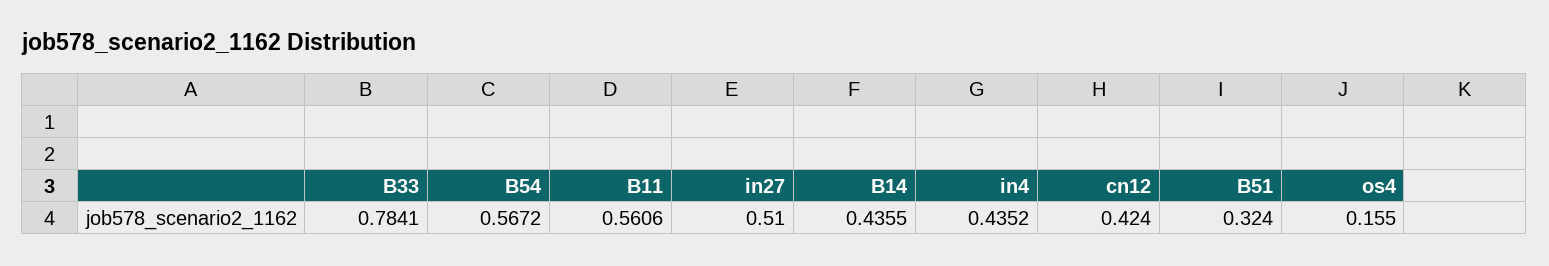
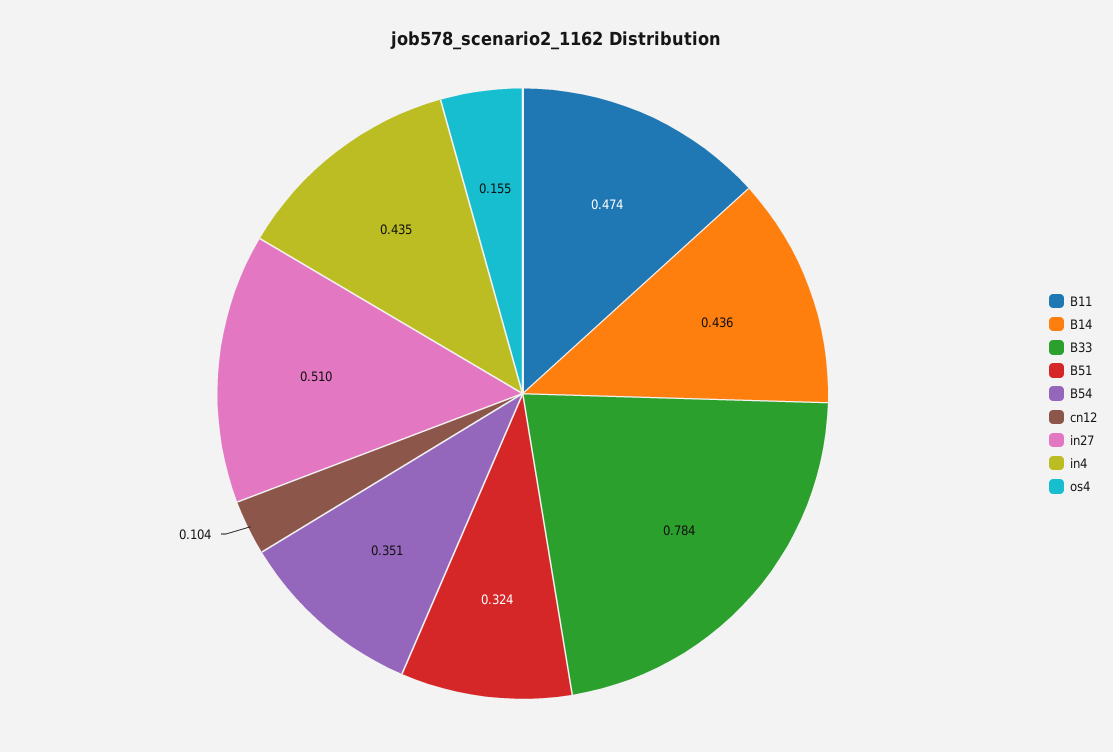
  {
    "B33": 0.7841,
-   "B54": 0.5672,
+   "B54": 0.351,
-   "B11": 0.5606,
+   "B11": 0.474,
    "in27": 0.51,
    "B14": 0.4355,
    "in4": 0.4352,
-   "cn12": 0.424,
+   "cn12": 0.104,
    "B51": 0.324,
    "os4": 0.155
  }

